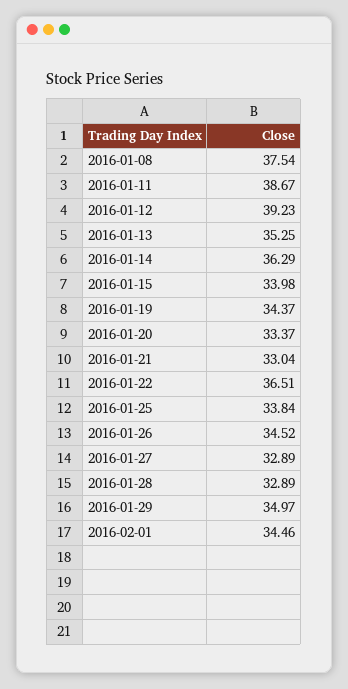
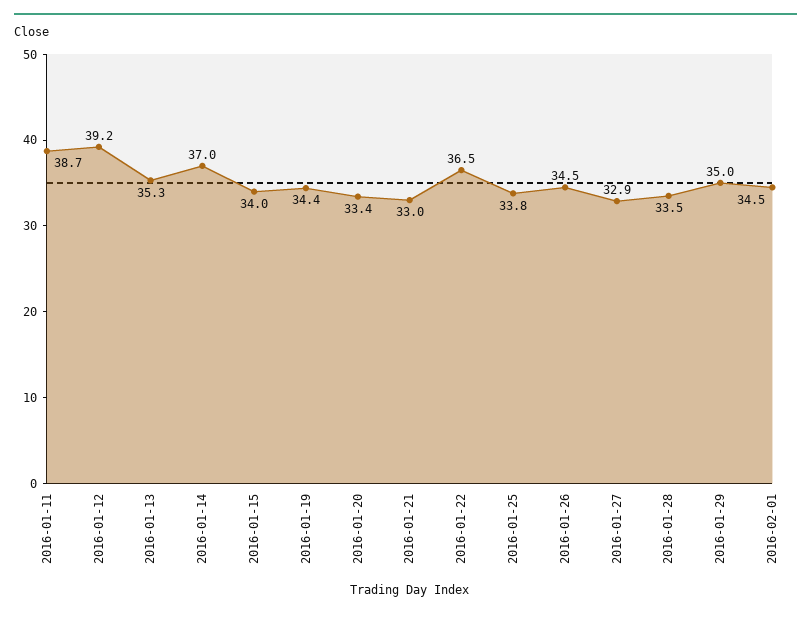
  {
-   "2016-01-08": 37.54,
    "2016-01-11": 38.67,
    "2016-01-12": 39.23,
    "2016-01-13": 35.25,
-   "2016-01-14": 36.29,
+   "2016-01-14": 37,
    "2016-01-15": 33.98,
    "2016-01-19": 34.37,
    "2016-01-20": 33.37,
    "2016-01-21": 33.04,
    "2016-01-22": 36.51,
    "2016-01-25": 33.84,
    "2016-01-26": 34.52,
    "2016-01-27": 32.89,
-   "2016-01-28": 32.89,
+   "2016-01-28": 33.5,
    "2016-01-29": 34.97,
    "2016-02-01": 34.46
  }

